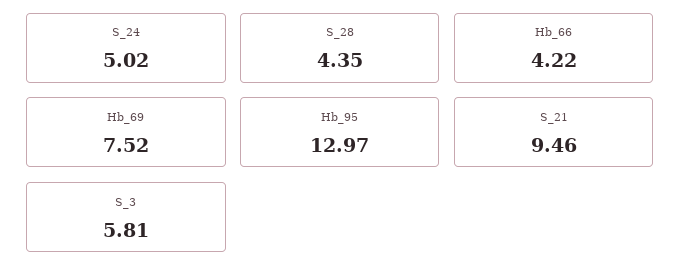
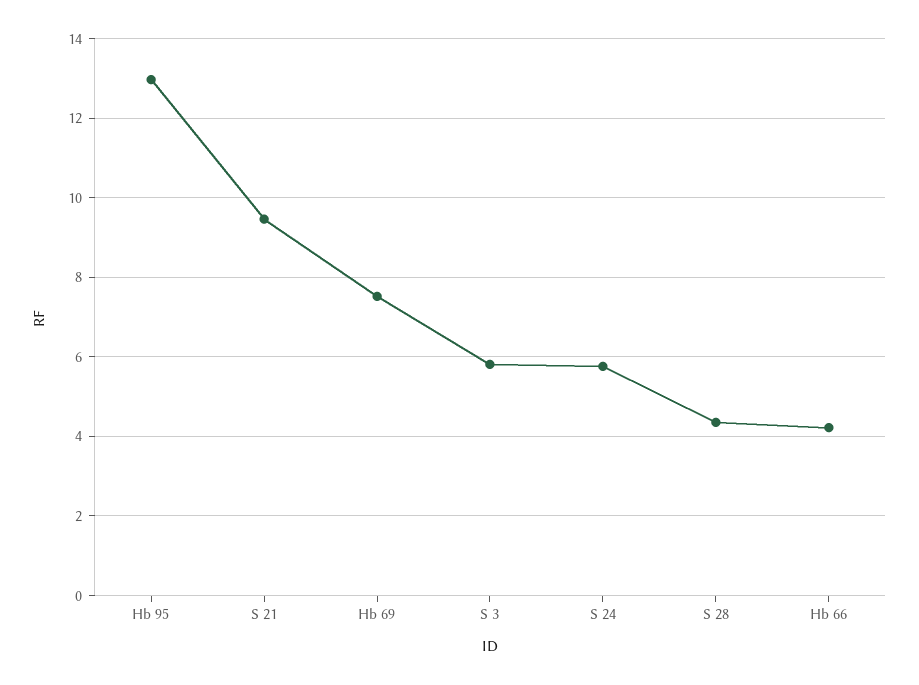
  {
-   "S_24": 5.02,
+   "S_24": 5.8,
    "S_28": 4.35,
    "Hb_66": 4.22,
    "Hb_69": 7.52,
    "Hb_95": 12.97,
    "S_21": 9.46,
    "S_3": 5.81
  }

